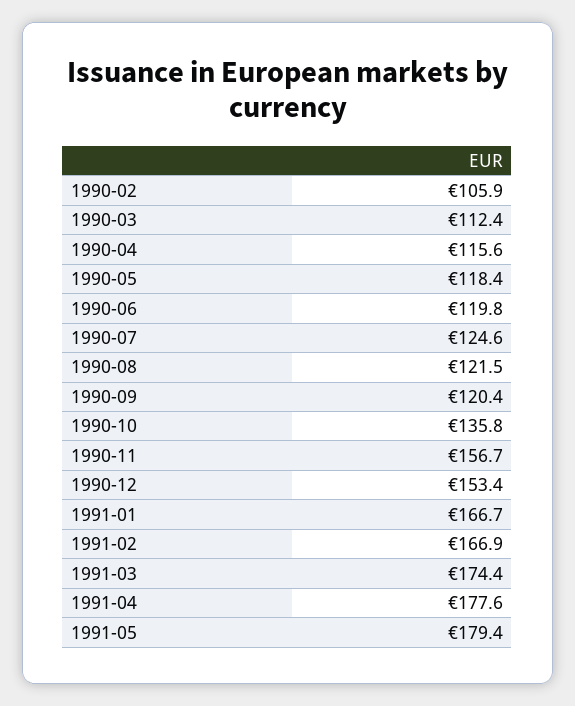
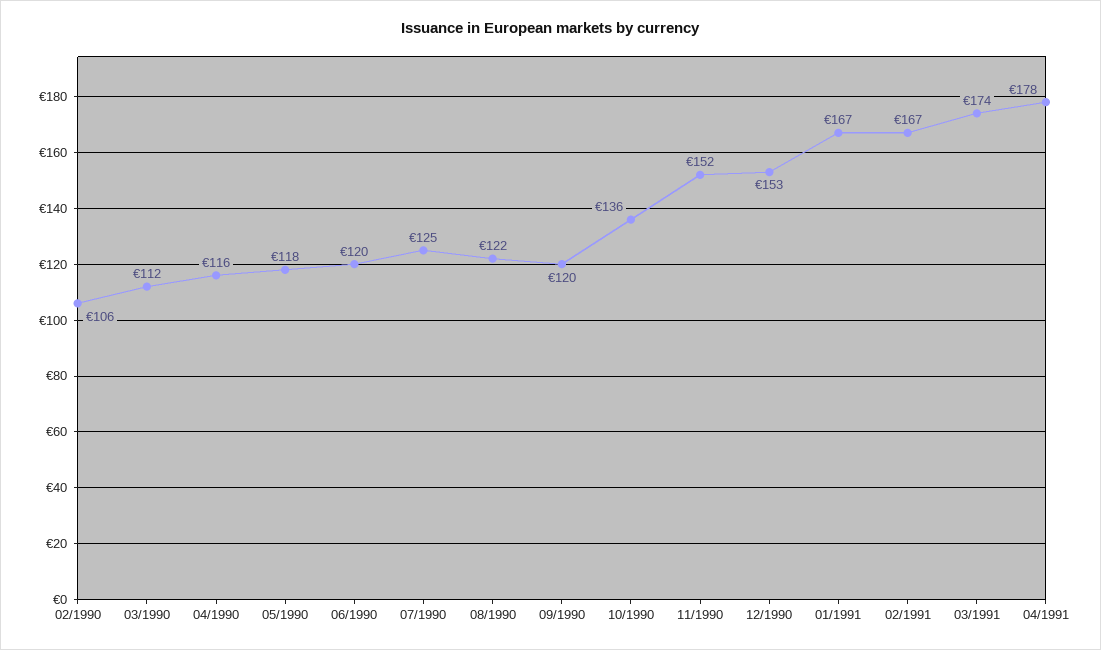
  {
    "1990-02": 105.9,
    "1990-03": 112.4,
    "1990-04": 115.6,
    "1990-05": 118.4,
    "1990-06": 119.8,
    "1990-07": 124.6,
    "1990-08": 121.5,
    "1990-09": 120.4,
    "1990-10": 135.8,
-   "1990-11": 156.7,
+   "1990-11": 152,
    "1990-12": 153.4,
    "1991-01": 166.7,
    "1991-02": 166.9,
    "1991-03": 174.4,
-   "1991-04": 177.6,
+   "1991-04": 177.6
-   "1991-05": 179.4
  }

